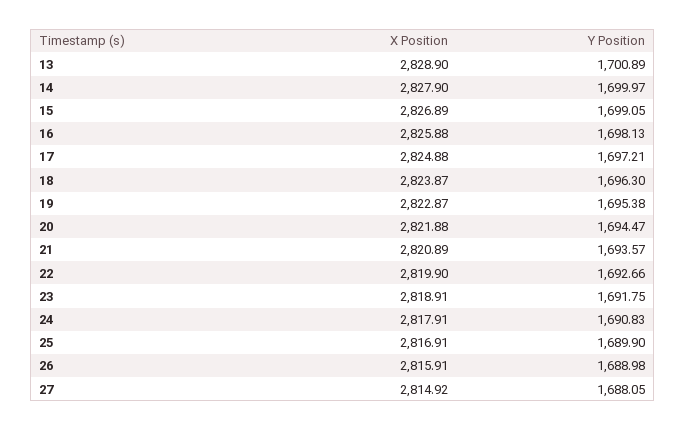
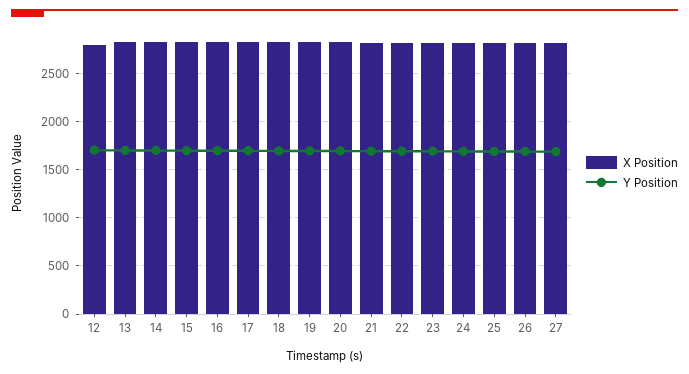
  {
    "X Position": {
      "13": 2828.9,
      "14": 2827.9,
      "15": 2826.89,
      "16": 2825.88,
      "17": 2824.88,
      "18": 2823.87,
      "19": 2822.87,
      "20": 2821.88,
      "21": 2820.89,
      "22": 2819.9,
      "23": 2818.91,
      "24": 2817.91,
      "25": 2816.91,
      "26": 2815.91,
-     "27": 2814.92
+     "27": 2814.92,
+     "12": 2800
    },
    "Y Position": {
      "13": 1700.89,
      "14": 1699.97,
      "15": 1699.05,
      "16": 1698.13,
      "17": 1697.21,
      "18": 1696.3,
      "19": 1695.38,
      "20": 1694.47,
      "21": 1693.57,
      "22": 1692.66,
      "23": 1691.75,
      "24": 1690.83,
      "25": 1689.9,
      "26": 1688.98,
-     "27": 1688.05
+     "27": 1688.05,
+     "12": 1700
    }
  }

